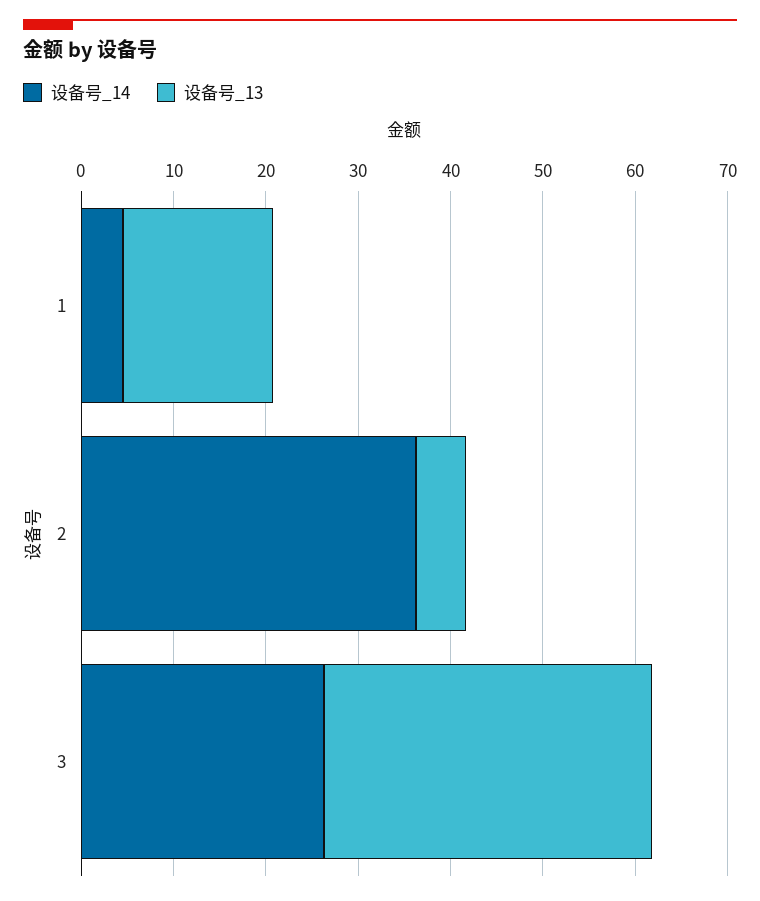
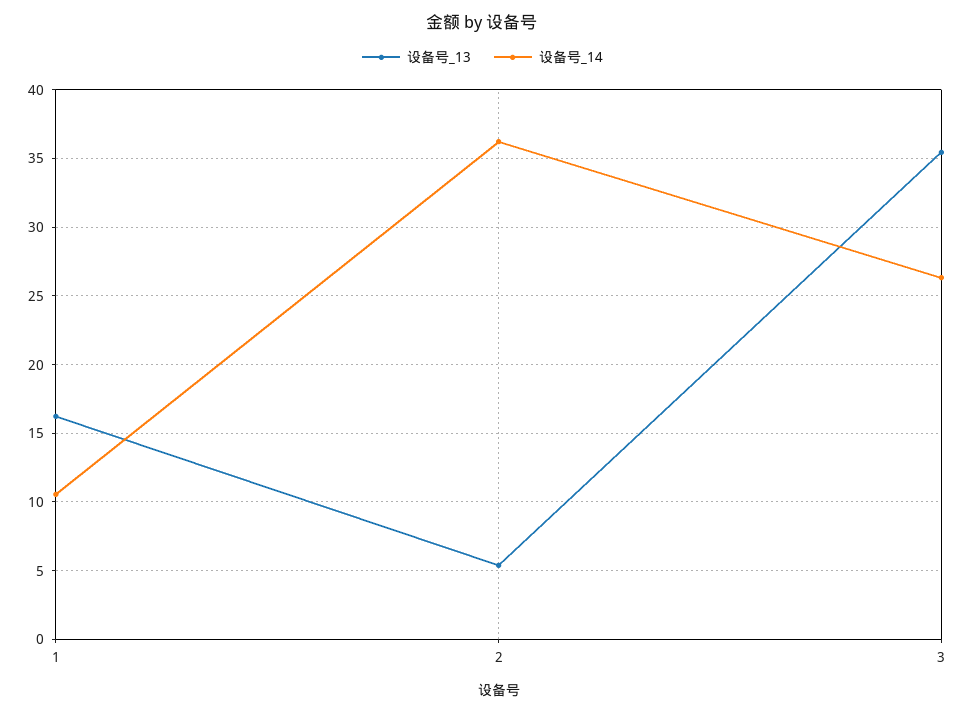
  {
    "设备号_14": {
-     "1": 4,
+     "1": 10.5,
      "2": 36,
      "3": 26.5
    },
    "设备号_13": {
      "1": 16,
      "2": 5.5,
      "3": 35.5
    }
  }

